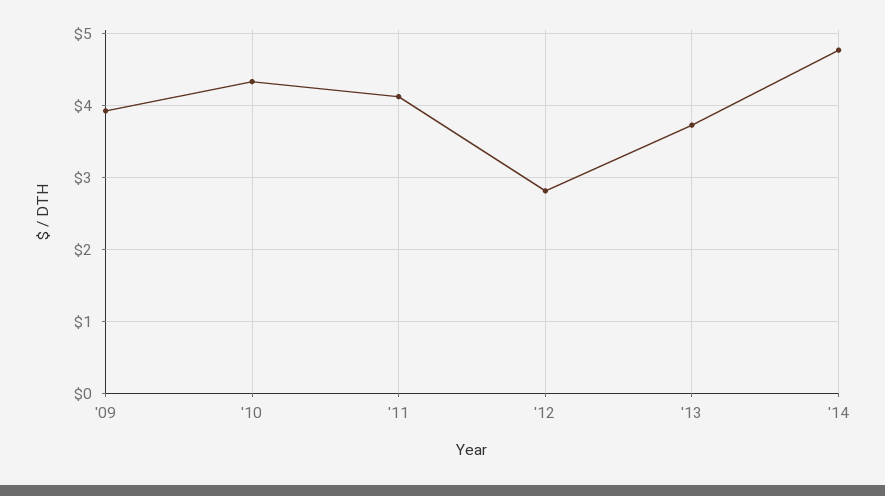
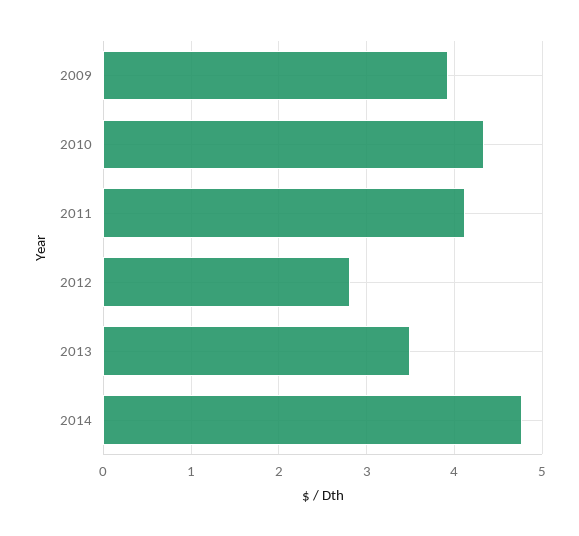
  {
    "'09": 3.9,
    "'10": 4.3,
    "'11": 4.1,
    "'12": 2.8,
-   "'13": 3.7,
+   "'13": 3.5,
    "'14": 4.8
  }

